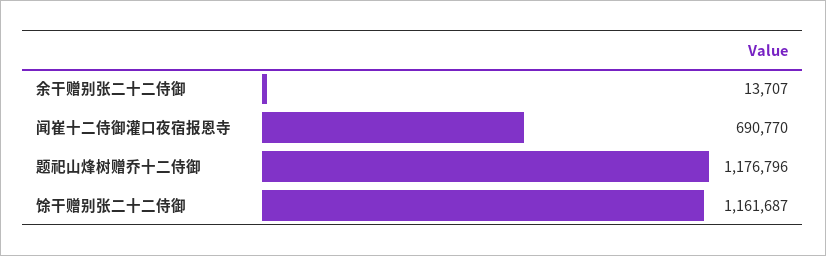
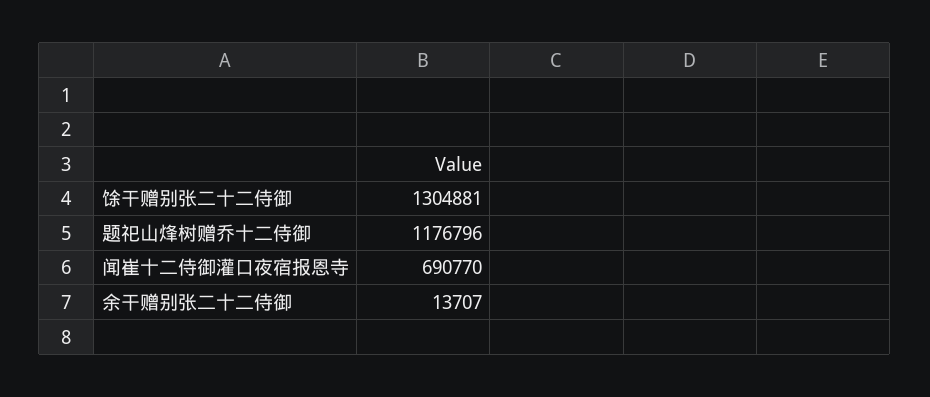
  {
    "余干赠别张二十二侍御": 13707,
    "闻崔十二侍御灌口夜宿报恩寺": 690770,
    "题祀山烽树赠乔十二侍御": 1176796,
-   "馀干赠别张二十二侍御": 1161687
+   "馀干赠别张二十二侍御": 1304881
  }

